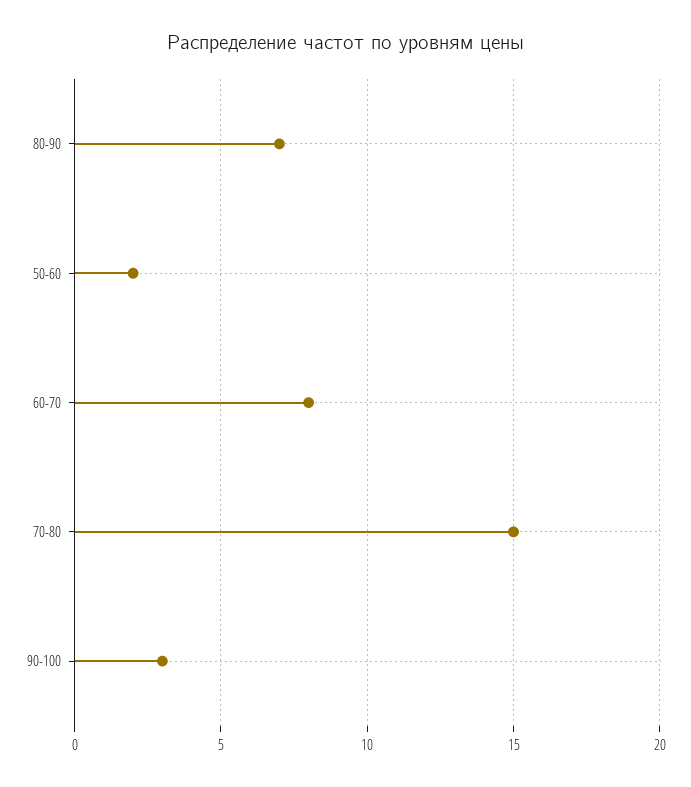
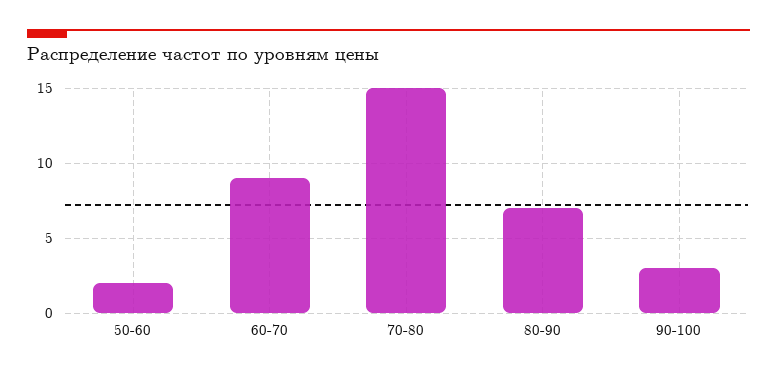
  {
    "80-90": 7,
    "50-60": 2,
-   "60-70": 8,
+   "60-70": 9,
    "70-80": 15,
    "90-100": 3
  }

